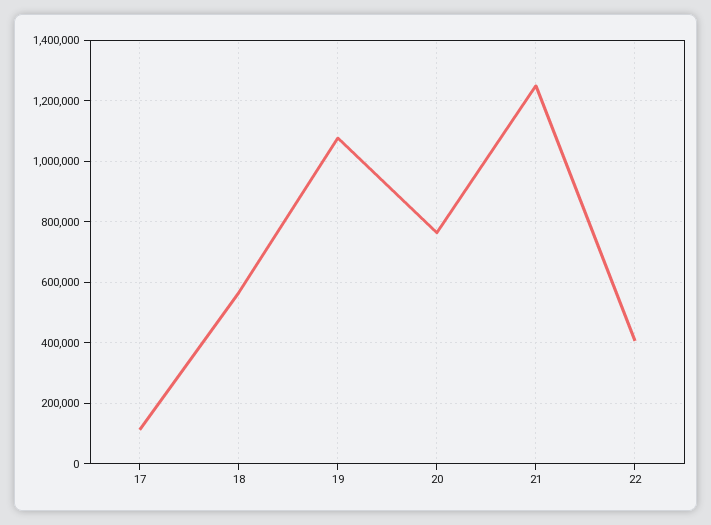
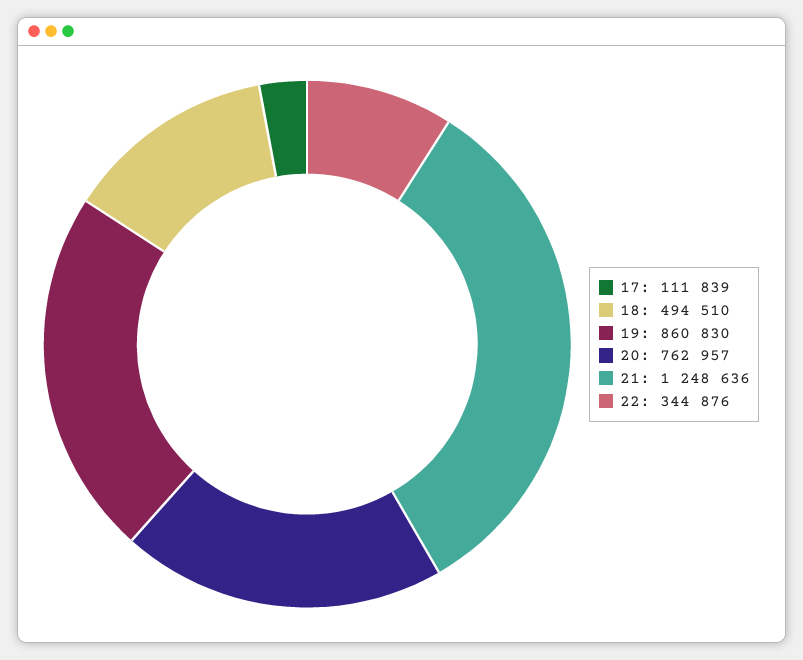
  {
    "17": 111839,
-   "18": 560000,
+   "18": 494510,
-   "19": 1080000,
+   "19": 860830,
    "20": 762957,
    "21": 1248636,
-   "22": 400000
+   "22": 344876
  }

